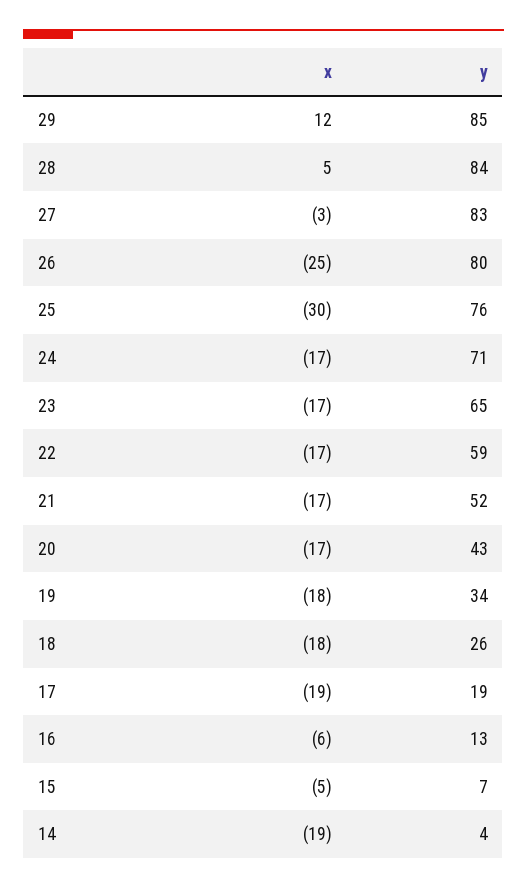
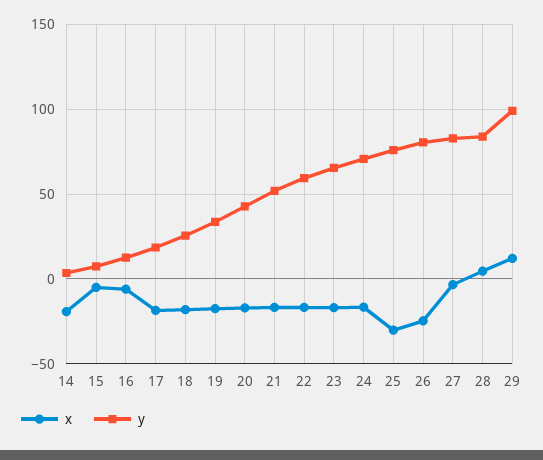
  {
    "x": {
      "29": 12,
      "28": 5,
      "27": -3,
      "26": -25,
      "25": -30,
      "24": -17,
      "23": -17,
      "22": -17,
      "21": -17,
      "20": -17,
      "19": -18,
      "18": -18,
      "17": -19,
      "16": -6,
      "15": -5,
      "14": -19
    },
    "y": {
-     "29": 85,
+     "29": 100,
      "28": 84,
      "27": 83,
      "26": 80,
      "25": 76,
      "24": 71,
      "23": 65,
      "22": 59,
      "21": 52,
      "20": 43,
      "19": 34,
      "18": 26,
      "17": 19,
      "16": 13,
      "15": 7,
      "14": 4
    }
  }

